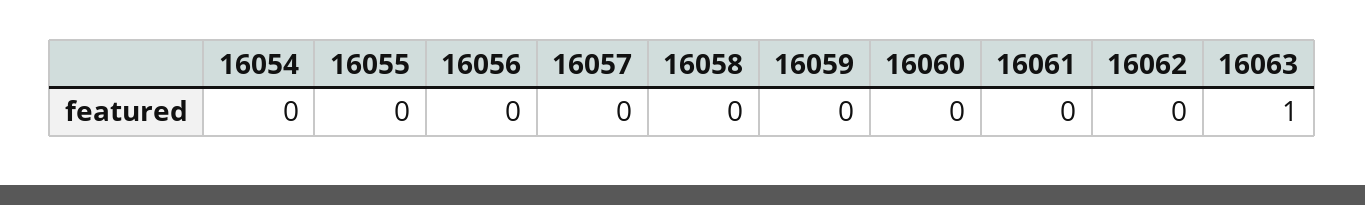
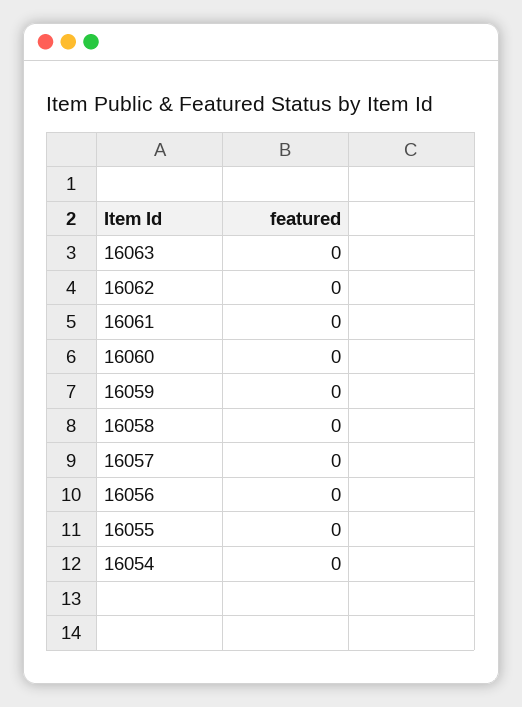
  {
    "16054": 0,
    "16055": 0,
    "16056": 0,
    "16057": 0,
    "16058": 0,
    "16059": 0,
    "16060": 0,
    "16061": 0,
    "16062": 0,
-   "16063": 1
+   "16063": 0
  }

